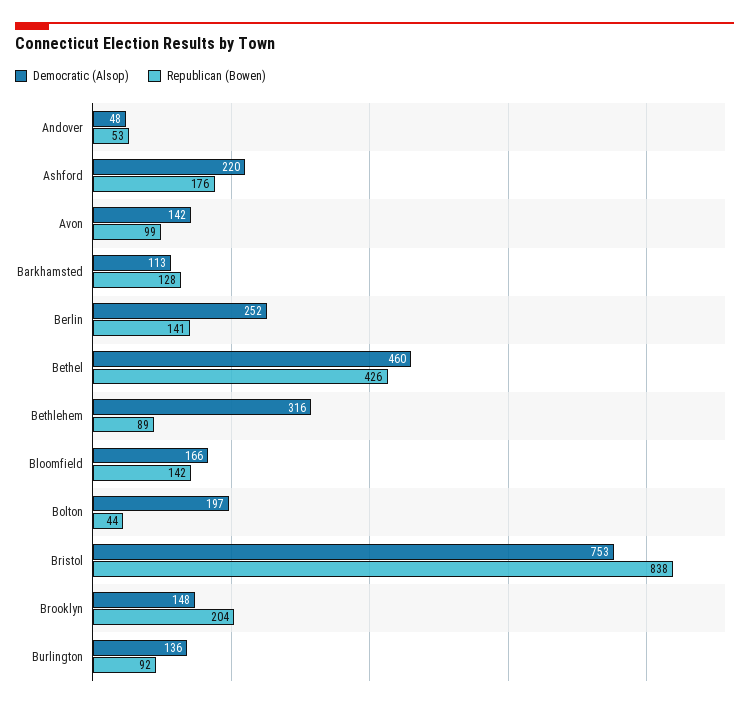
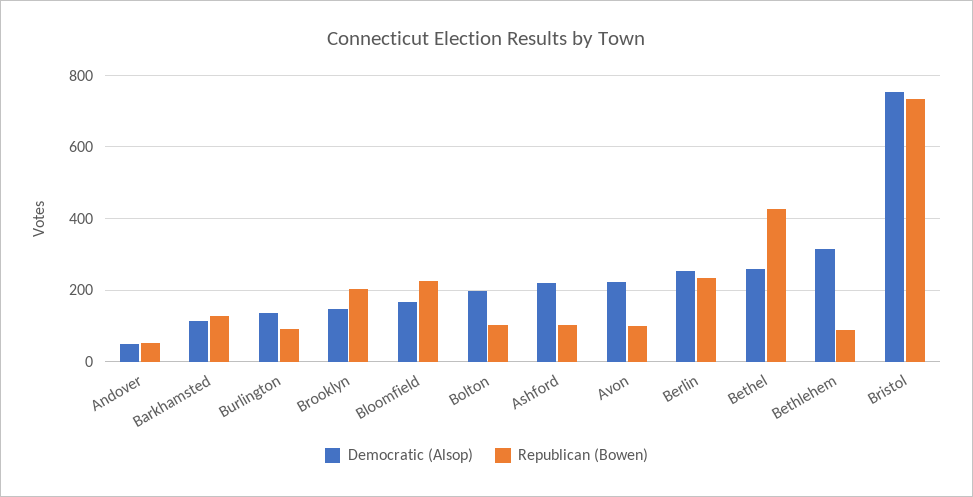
  {
    "Democratic (Alsop)": {
      "Andover": 48,
      "Ashford": 220,
-     "Avon": 142,
+     "Avon": 220,
      "Barkhamsted": 113,
      "Berlin": 252,
-     "Bethel": 460,
+     "Bethel": 260,
      "Bethlehem": 316,
      "Bloomfield": 166,
      "Bolton": 197,
      "Bristol": 753,
      "Brooklyn": 148,
      "Burlington": 136
    },
    "Republican (Bowen)": {
      "Andover": 53,
-     "Ashford": 176,
+     "Ashford": 100,
      "Avon": 99,
      "Barkhamsted": 128,
-     "Berlin": 141,
+     "Berlin": 240,
      "Bethel": 426,
      "Bethlehem": 89,
-     "Bloomfield": 142,
+     "Bloomfield": 220,
-     "Bolton": 44,
+     "Bolton": 100,
-     "Bristol": 838,
+     "Bristol": 740,
      "Brooklyn": 204,
      "Burlington": 92
    }
  }

